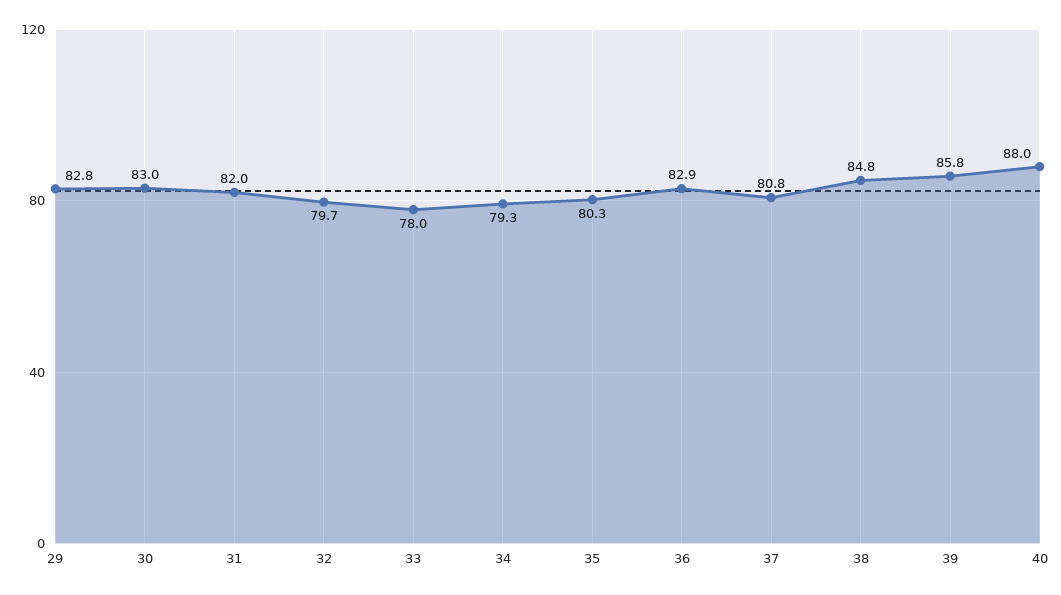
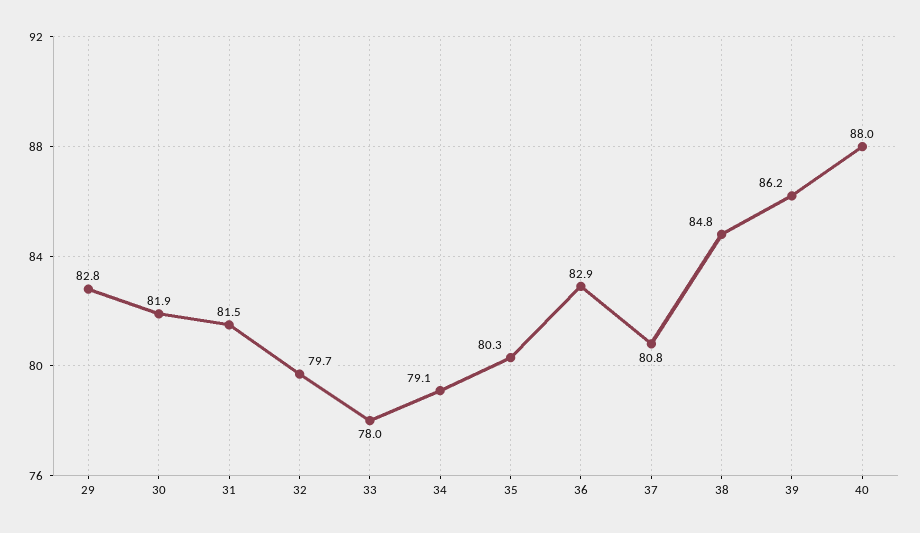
  {
    "29": 82.8,
-   "30": 83,
+   "30": 81.9,
-   "31": 82,
+   "31": 81.5,
    "32": 79.7,
    "33": 78,
-   "34": 79.3,
+   "34": 79.1,
    "35": 80.3,
    "36": 82.9,
    "37": 80.8,
    "38": 84.8,
-   "39": 85.8,
+   "39": 86.2,
    "40": 88
  }

